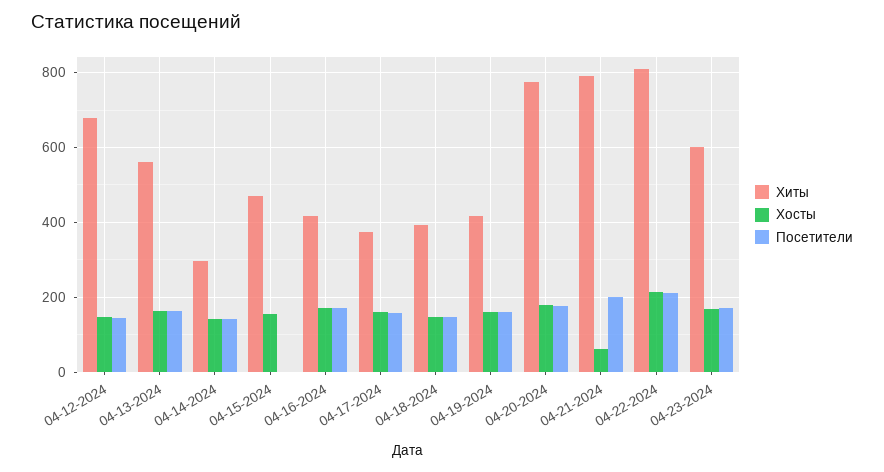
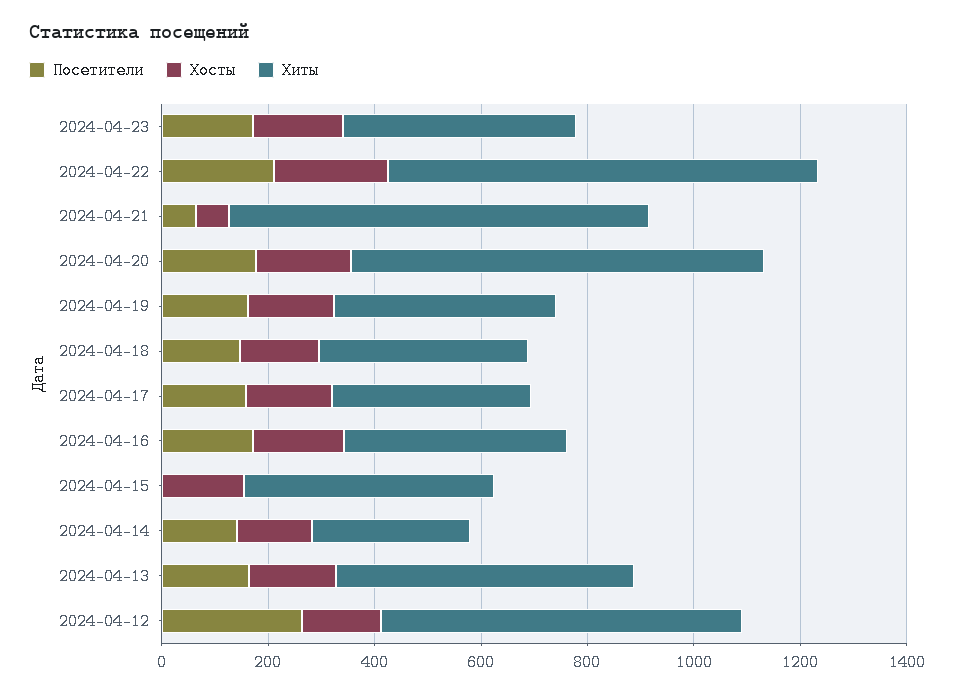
  {
    "Хиты": {
      "04-12-2024": 680,
      "04-13-2024": 560,
      "04-14-2024": 300,
      "04-15-2024": 480,
      "04-16-2024": 420,
      "04-17-2024": 380,
      "04-18-2024": 400,
      "04-19-2024": 420,
      "04-20-2024": 780,
      "04-21-2024": 800,
      "04-22-2024": 800,
-     "04-23-2024": 600
+     "04-23-2024": 450
    },
    "Хосты": {
      "04-12-2024": 140,
      "04-13-2024": 160,
      "04-14-2024": 140,
      "04-15-2024": 160,
      "04-16-2024": 180,
      "04-17-2024": 160,
      "04-18-2024": 140,
      "04-19-2024": 160,
      "04-20-2024": 180,
      "04-21-2024": 60,
      "04-22-2024": 220,
      "04-23-2024": 180
    },
    "Посетители": {
-     "04-12-2024": 140,
+     "04-12-2024": 250,
      "04-13-2024": 160,
      "04-14-2024": 140,
      "04-15-2024": 0,
      "04-16-2024": 180,
      "04-17-2024": 160,
      "04-18-2024": 140,
      "04-19-2024": 160,
      "04-20-2024": 180,
-     "04-21-2024": 200,
+     "04-21-2024": 50,
      "04-22-2024": 220,
      "04-23-2024": 180
    }
  }

